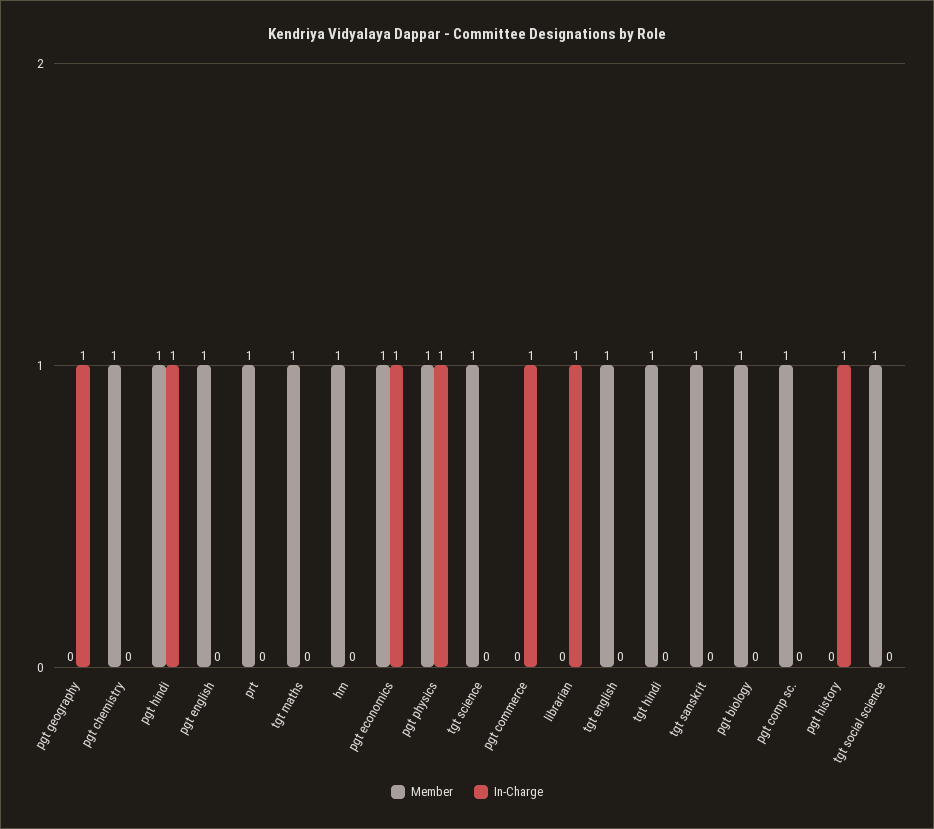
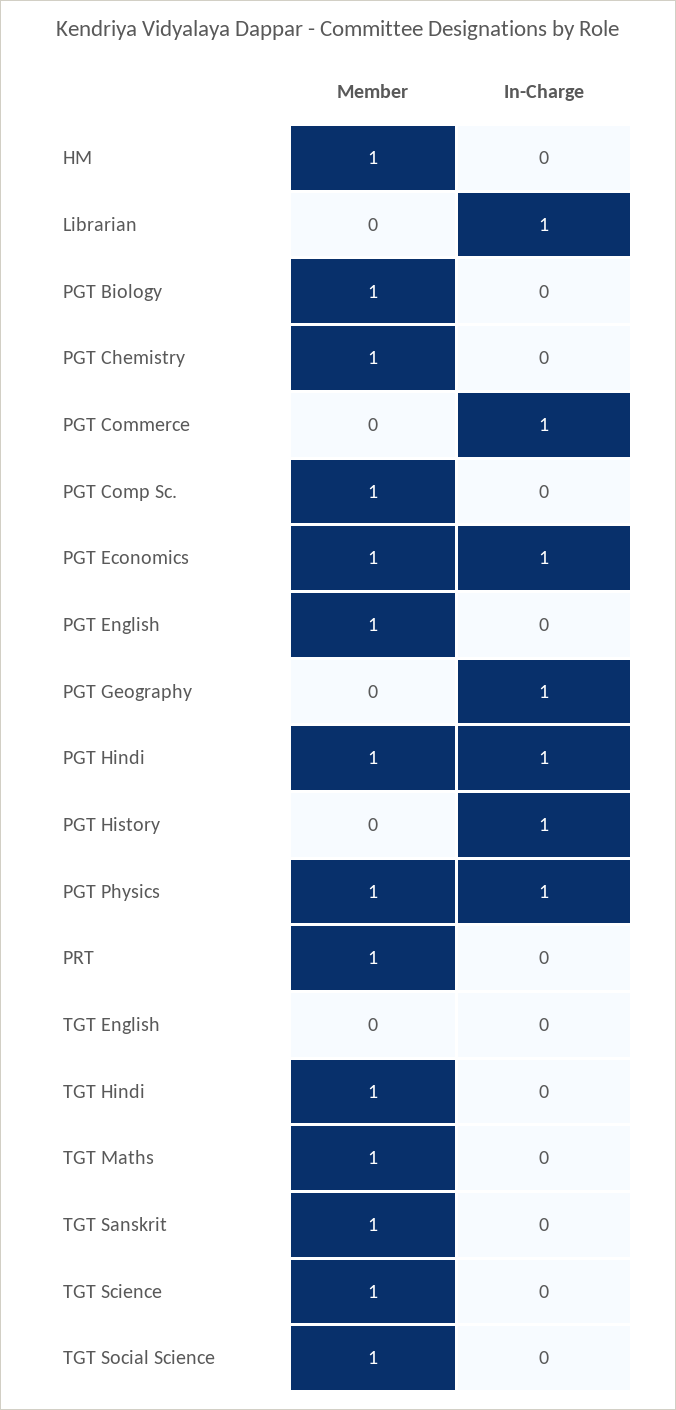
  {
    "Member": {
      "pgt geography": 0,
      "pgt chemistry": 1,
      "pgt hindi": 1,
      "pgt english": 1,
      "prt": 1,
      "tgt maths": 1,
      "hm": 1,
      "pgt economics": 1,
      "pgt physics": 1,
      "tgt science": 1,
      "pgt commerce": 0,
      "librarian": 0,
-     "tgt english": 1,
+     "tgt english": 0,
      "tgt hindi": 1,
      "tgt sanskrit": 1,
      "pgt biology": 1,
      "pgt comp sc.": 1,
      "pgt history": 0,
      "tgt social science": 1
    },
    "In-Charge": {
      "pgt geography": 1,
      "pgt chemistry": 0,
      "pgt hindi": 1,
      "pgt english": 0,
      "prt": 0,
      "tgt maths": 0,
      "hm": 0,
      "pgt economics": 1,
      "pgt physics": 1,
      "tgt science": 0,
      "pgt commerce": 1,
      "librarian": 1,
      "tgt english": 0,
      "tgt hindi": 0,
      "tgt sanskrit": 0,
      "pgt biology": 0,
      "pgt comp sc.": 0,
      "pgt history": 1,
      "tgt social science": 0
    }
  }

